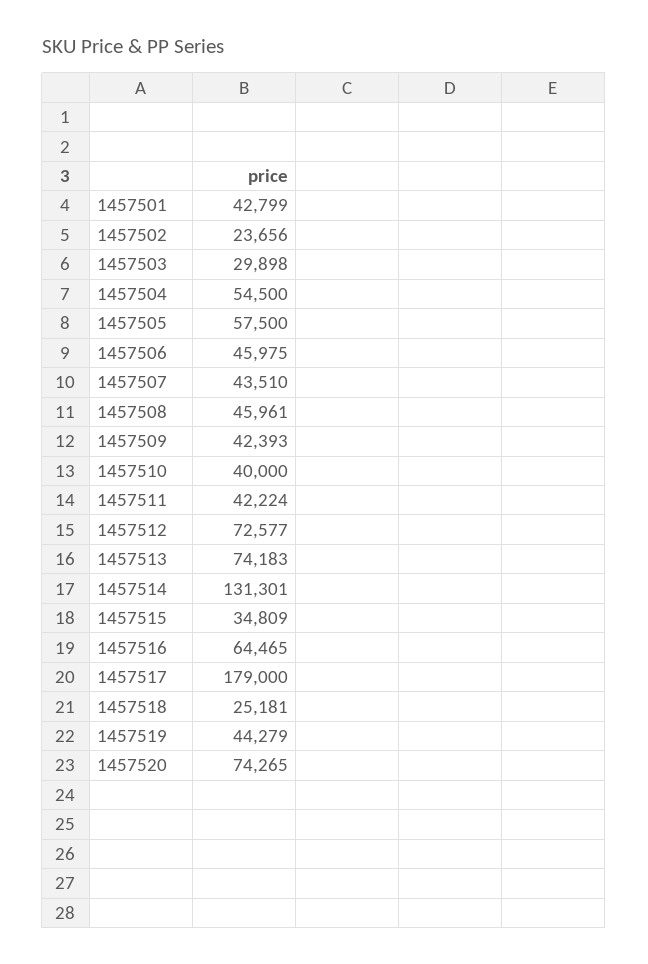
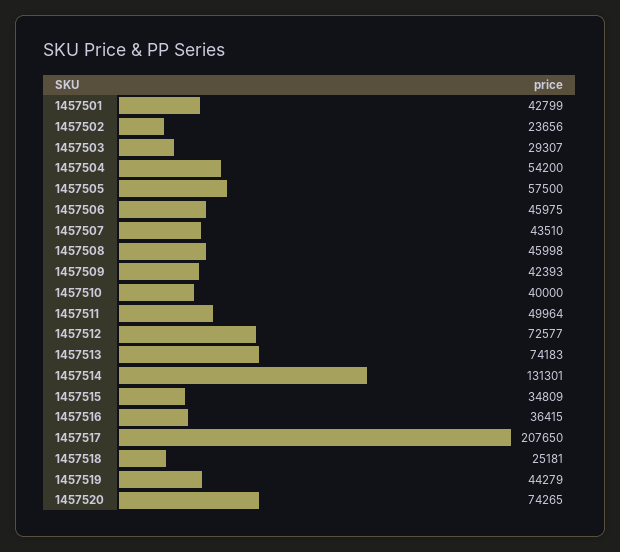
  {
    "1457501": 42799,
    "1457502": 23656,
-   "1457503": 29898,
+   "1457503": 29307,
-   "1457504": 54500,
+   "1457504": 54200,
    "1457505": 57500,
    "1457506": 45975,
    "1457507": 43510,
-   "1457508": 45961,
+   "1457508": 45998,
    "1457509": 42393,
    "1457510": 40000,
-   "1457511": 42224,
+   "1457511": 49964,
    "1457512": 72577,
    "1457513": 74183,
    "1457514": 131301,
    "1457515": 34809,
-   "1457516": 64465,
+   "1457516": 36415,
-   "1457517": 179000,
+   "1457517": 207650,
    "1457518": 25181,
    "1457519": 44279,
    "1457520": 74265
  }

